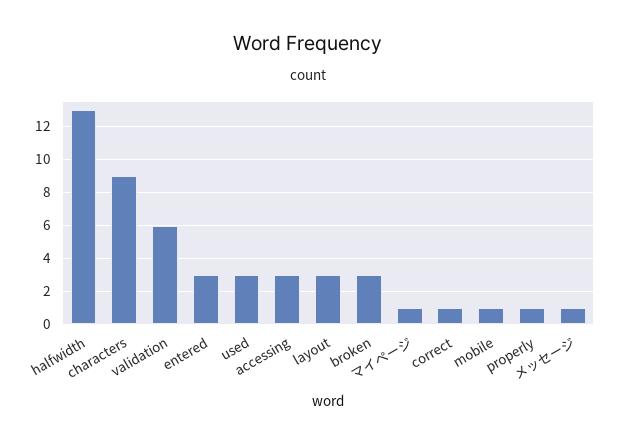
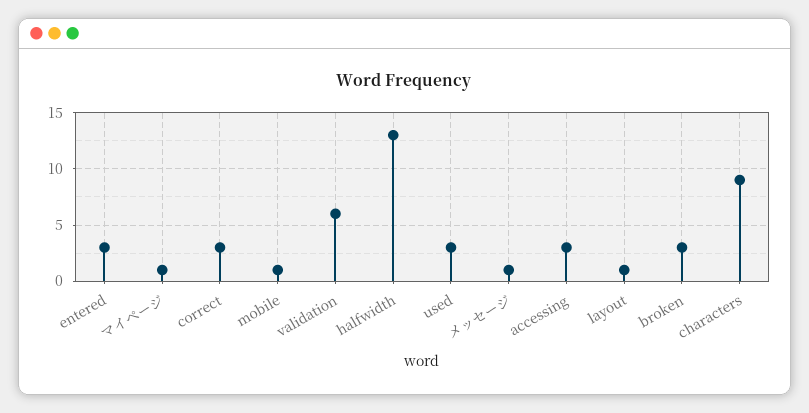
  {
    "halfwidth": 13,
    "characters": 9,
    "validation": 6,
    "entered": 3,
    "used": 3,
    "accessing": 3,
-   "layout": 3,
+   "layout": 1,
    "broken": 3,
    "マイページ": 1,
-   "correct": 1,
+   "correct": 3,
    "mobile": 1,
-   "properly": 1,
    "メッセージ": 1
  }

